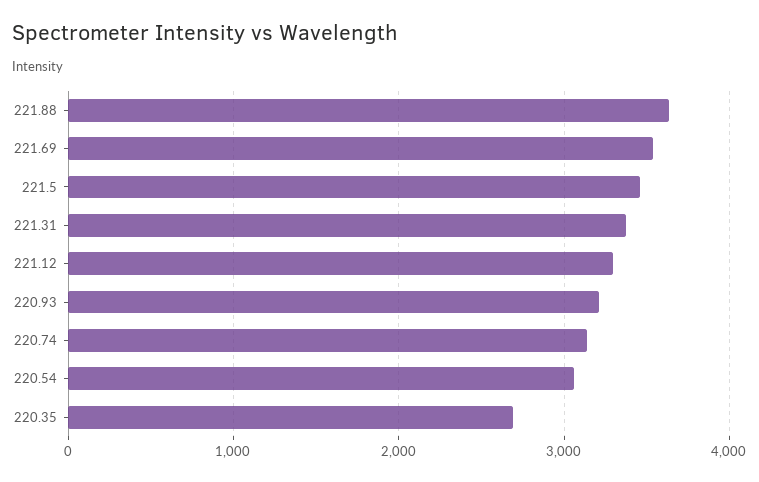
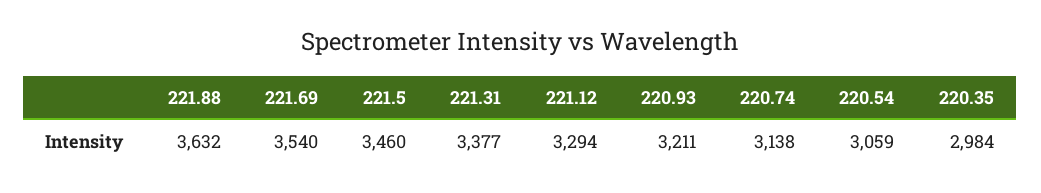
  {
    "221.88": 3632,
    "221.69": 3540,
    "221.5": 3460,
    "221.31": 3377,
    "221.12": 3294,
    "220.93": 3211,
    "220.74": 3138,
    "220.54": 3059,
-   "220.35": 2700
+   "220.35": 2984
  }

